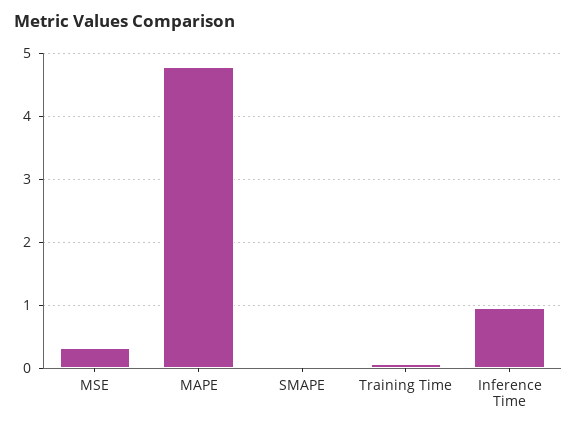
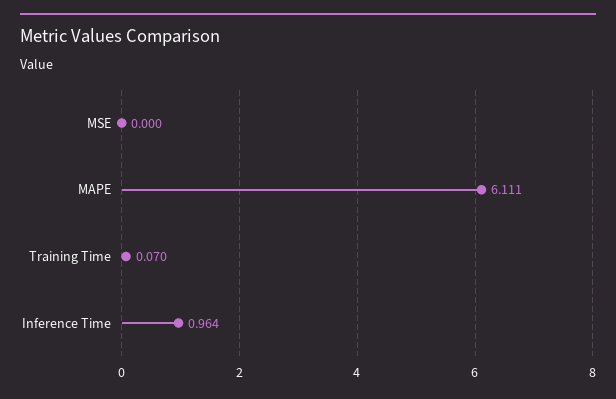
  {
-   "MSE": 0.3,
+   "MSE": 0,
-   "MAPE": 4.8,
+   "MAPE": 6.111,
-   "SMAPE": 0,
    "Training Time": 0.07,
    "Inference Time": 0.964
  }

